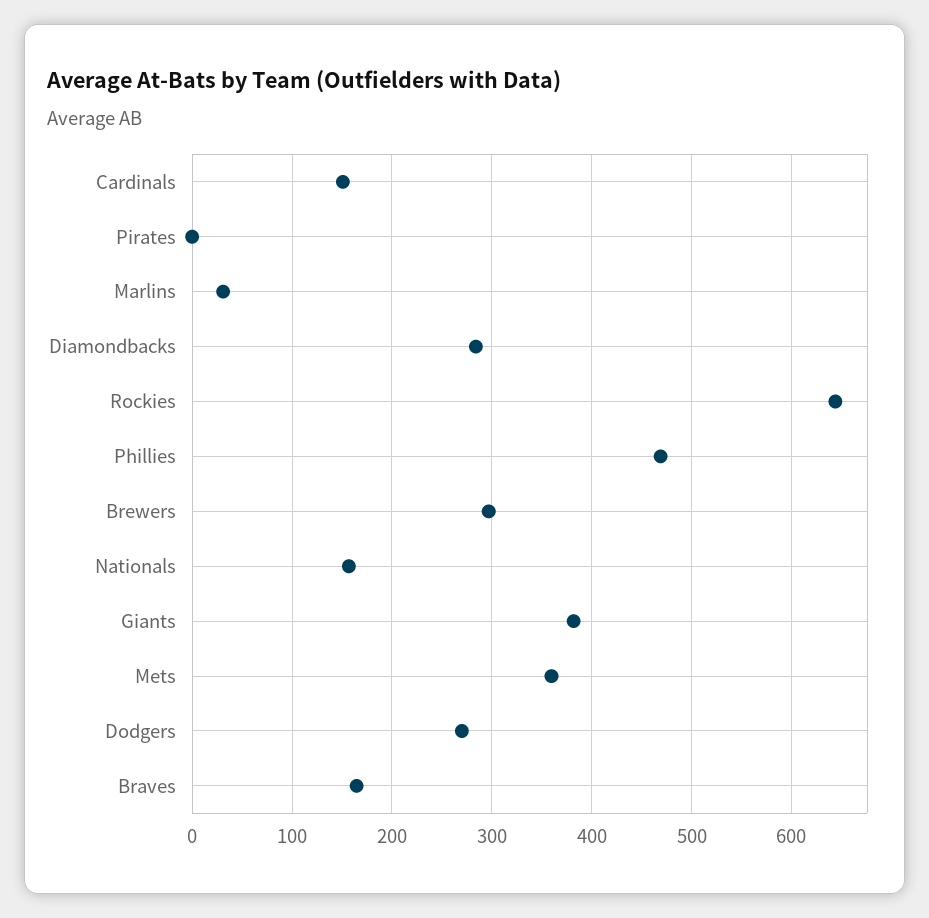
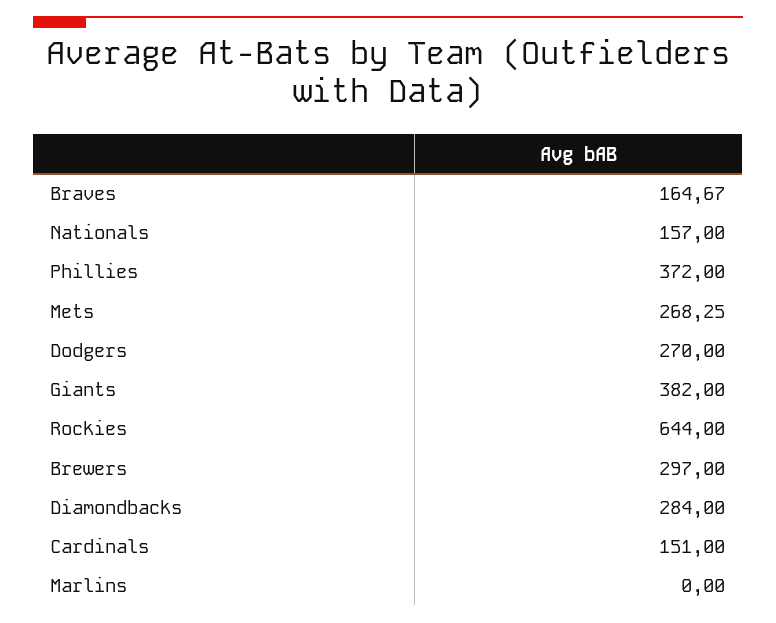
  {
    "Cardinals": 151,
-   "Pirates": 0,
-   "Marlins": 30,
+   "Marlins": 0,
    "Diamondbacks": 284,
    "Rockies": 644,
-   "Phillies": 470,
+   "Phillies": 372,
    "Brewers": 297,
    "Nationals": 157,
    "Giants": 382,
-   "Mets": 360,
+   "Mets": 268.25,
    "Dodgers": 270,
    "Braves": 164.67
  }

